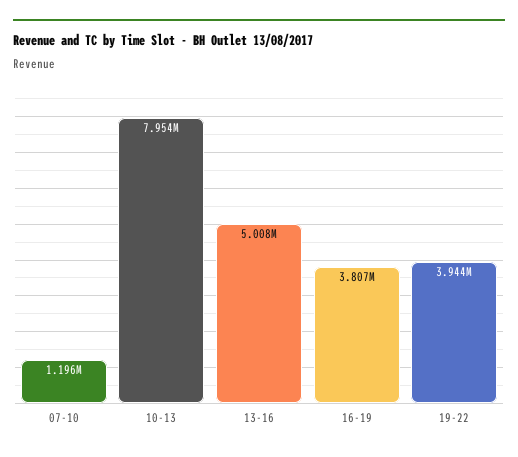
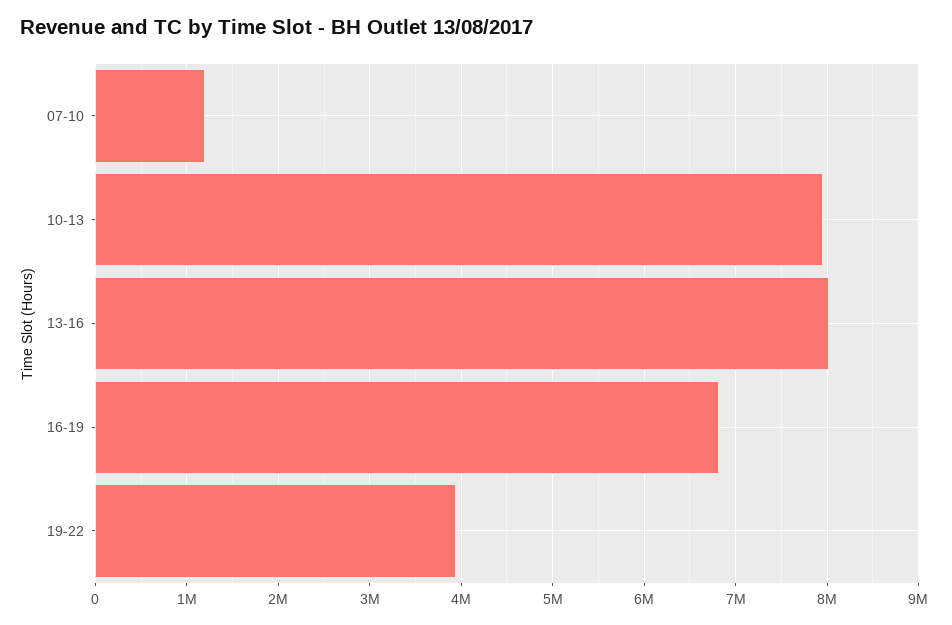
  {
    "07-10": 1196000,
    "10-13": 7954000,
-   "13-16": 5008000,
+   "13-16": 8000000,
-   "16-19": 3807000,
+   "16-19": 6800000,
    "19-22": 3944000
  }

